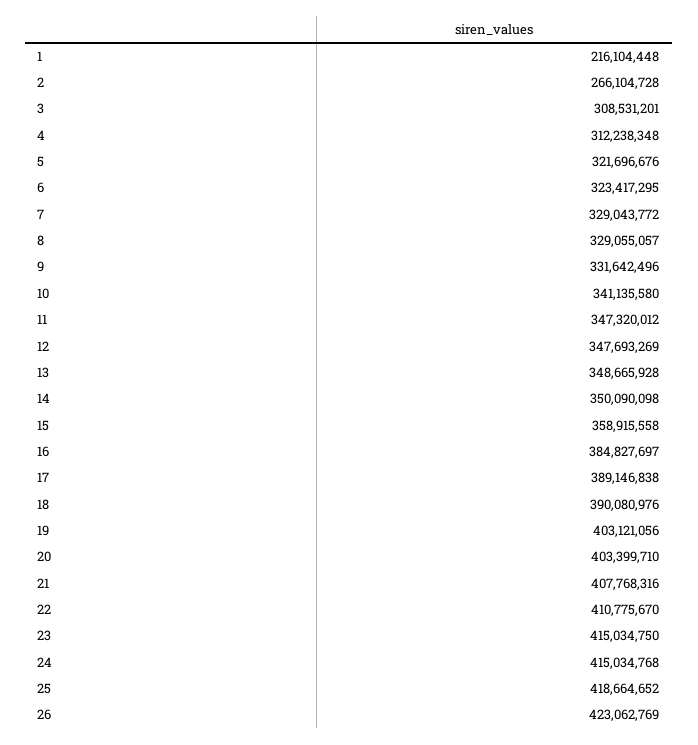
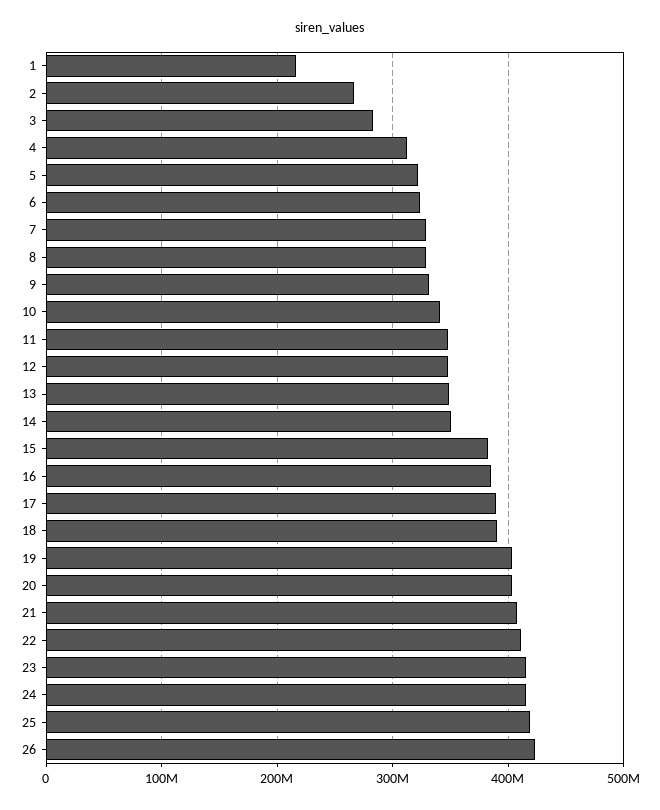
  {
    "1": 216104448,
    "2": 266104728,
-   "3": 308531201,
+   "3": 280000000,
    "4": 312238348,
    "5": 321696676,
    "6": 323417295,
    "7": 329043772,
    "8": 329055057,
    "9": 331642496,
    "10": 341135580,
    "11": 347320012,
    "12": 347693269,
    "13": 348665928,
    "14": 350090098,
-   "15": 358915558,
+   "15": 380000000,
    "16": 384827697,
    "17": 389146838,
    "18": 390080976,
    "19": 403121056,
    "20": 403399710,
    "21": 407768316,
    "22": 410775670,
    "23": 415034750,
    "24": 415034768,
    "25": 418664652,
    "26": 423062769
  }

